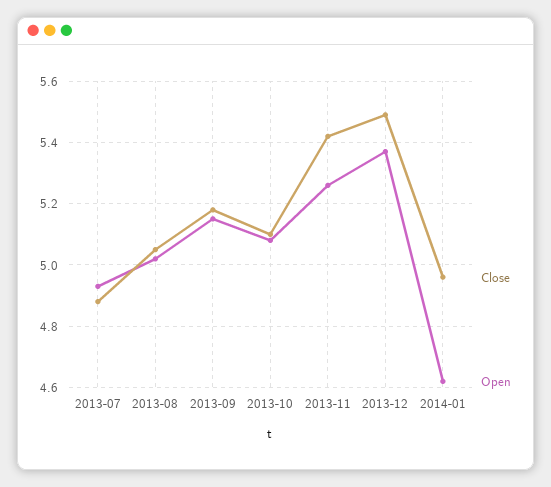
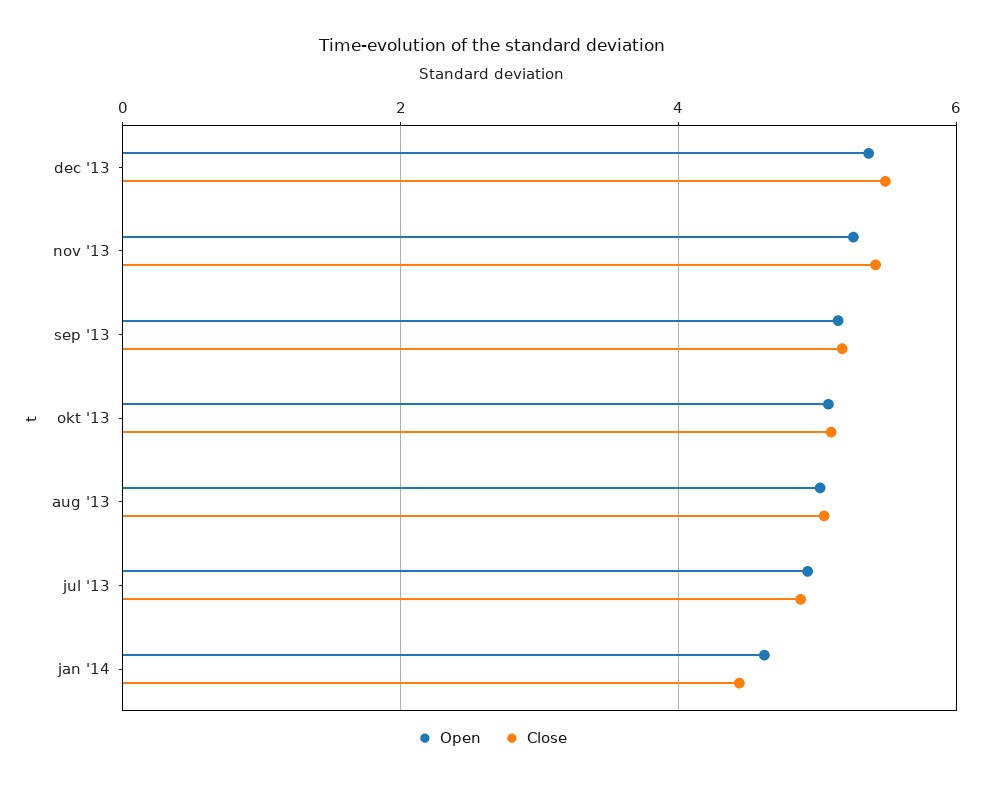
  {
    "Close": {
      "2013-07": 4.9,
      "2013-08": 5.05,
      "2013-09": 5.2,
      "2013-10": 5.1,
      "2013-11": 5.4,
      "2013-12": 5.5,
-     "2014-01": 4.95
+     "2014-01": 4.4
    },
    "Open": {
      "2013-07": 4.95,
      "2013-08": 5,
      "2013-09": 5.15,
      "2013-10": 5.1,
      "2013-11": 5.25,
      "2013-12": 5.35,
      "2014-01": 4.6
    }
  }

